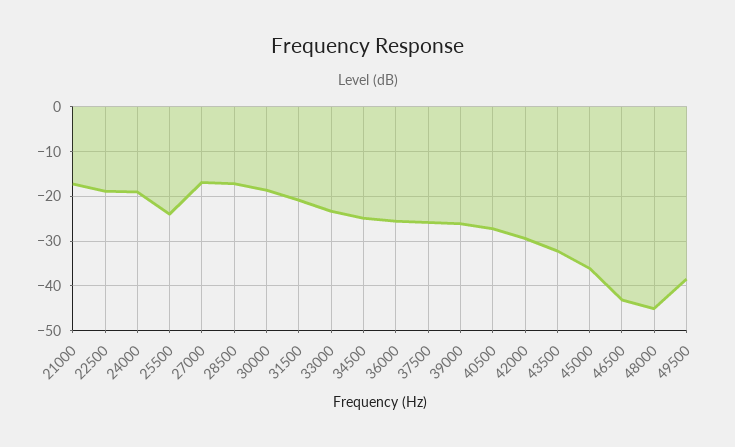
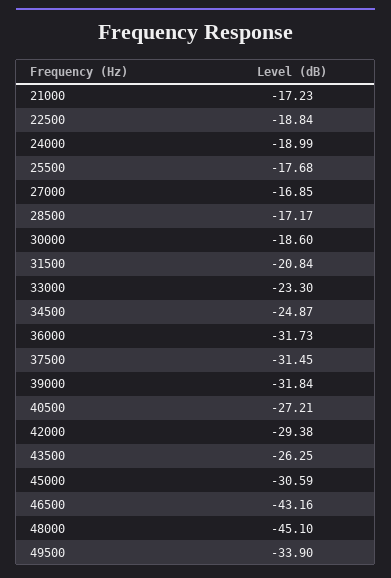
  {
    "21000": -17.23,
    "22500": -18.84,
    "24000": -18.99,
-   "25500": -24,
+   "25500": -17.68,
    "27000": -16.85,
    "28500": -17.17,
    "30000": -18.6,
    "31500": -20.84,
    "33000": -23.3,
    "34500": -24.87,
-   "36000": -26,
+   "36000": -31.73,
-   "37500": -26,
+   "37500": -31.45,
-   "39000": -26,
+   "39000": -31.84,
    "40500": -27.21,
    "42000": -29.38,
-   "43500": -32,
+   "43500": -26.25,
-   "45000": -36,
+   "45000": -30.59,
    "46500": -43.16,
    "48000": -45.1,
-   "49500": -38
+   "49500": -33.9
  }

